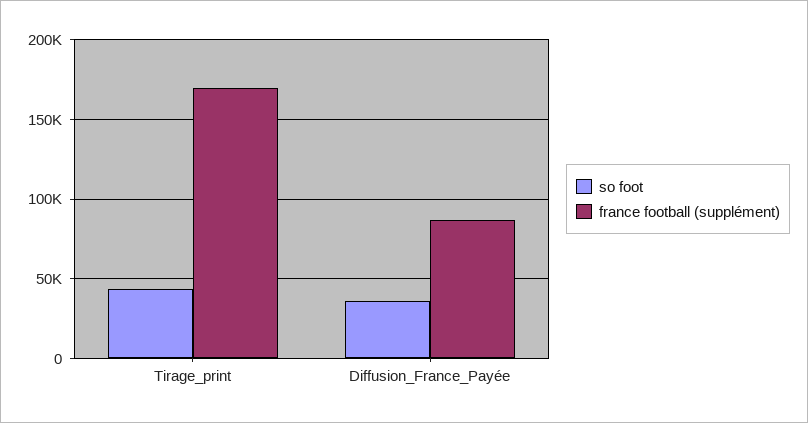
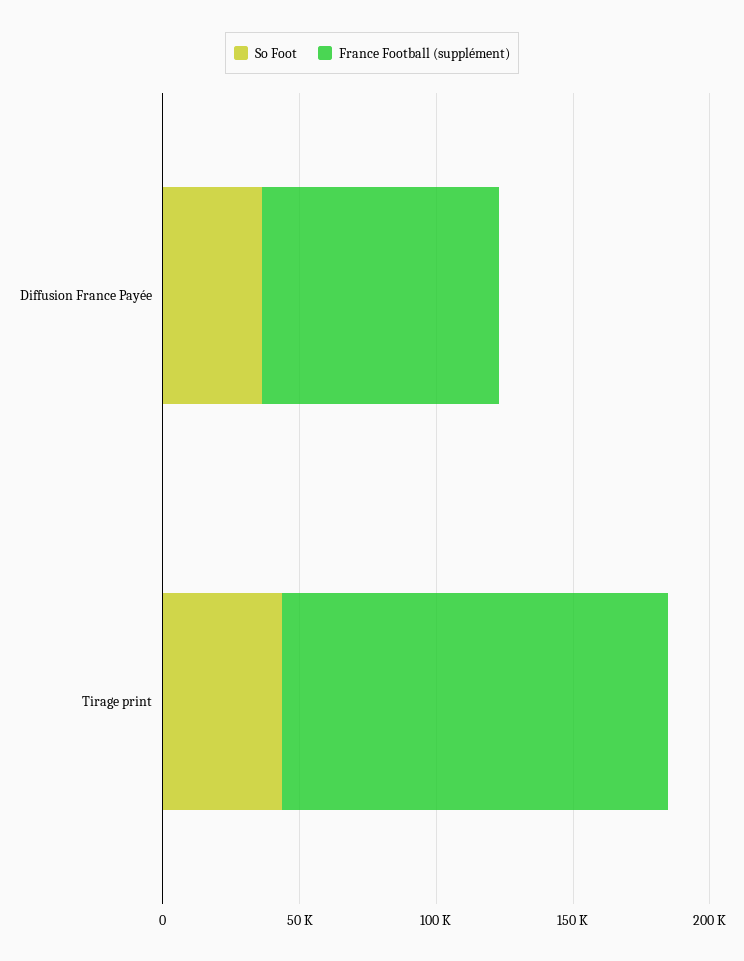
  {
    "so foot": {
      "Tirage_print": 45000,
      "Diffusion_France_Payée": 35000
    },
    "france football (supplément)": {
-     "Tirage_print": 170000,
+     "Tirage_print": 140000,
      "Diffusion_France_Payée": 85000
    }
  }

